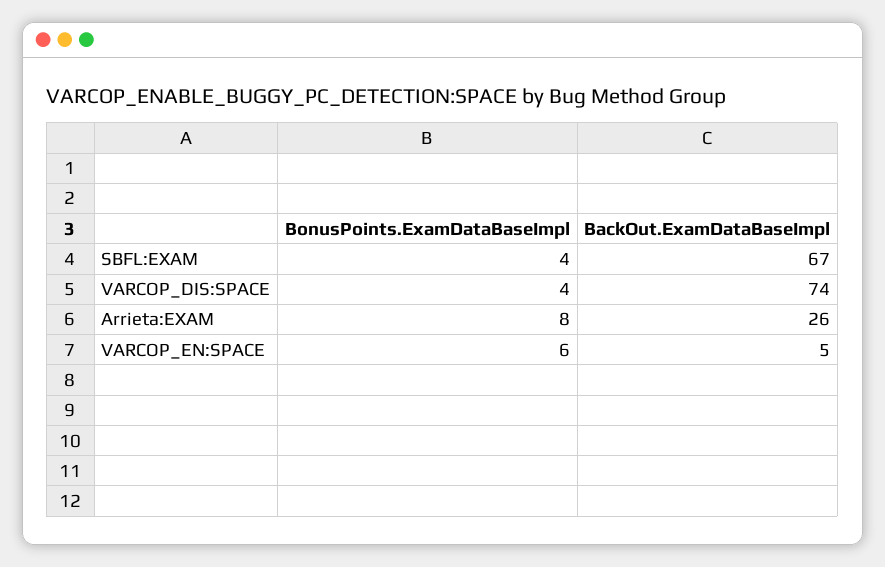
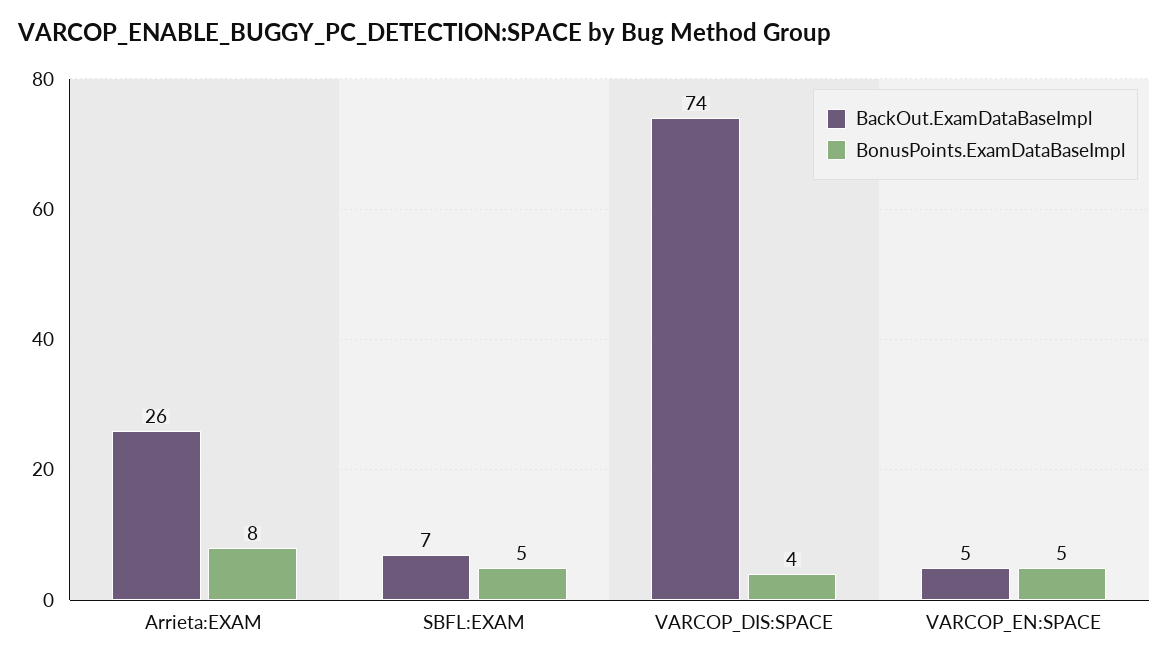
  {
    "BonusPoints.ExamDataBaseImpl": {
-     "SBFL:EXAM": 4,
+     "SBFL:EXAM": 5,
      "VARCOP_DIS:SPACE": 4,
      "Arrieta:EXAM": 8,
-     "VARCOP_EN:SPACE": 6
+     "VARCOP_EN:SPACE": 5
    },
    "BackOut.ExamDataBaseImpl": {
-     "SBFL:EXAM": 67,
+     "SBFL:EXAM": 7,
      "VARCOP_DIS:SPACE": 74,
      "Arrieta:EXAM": 26,
      "VARCOP_EN:SPACE": 5
    }
  }

